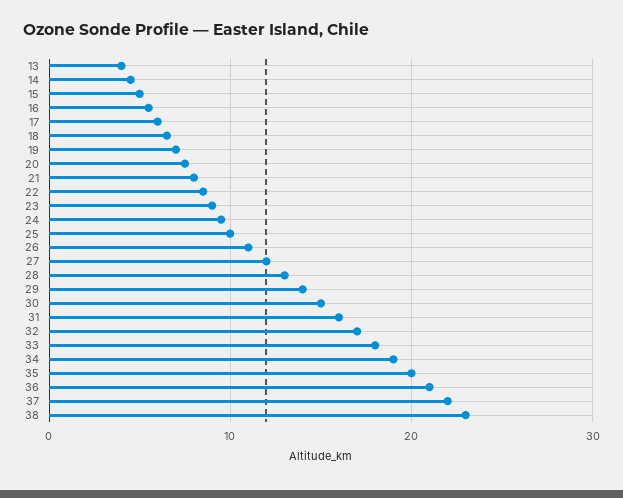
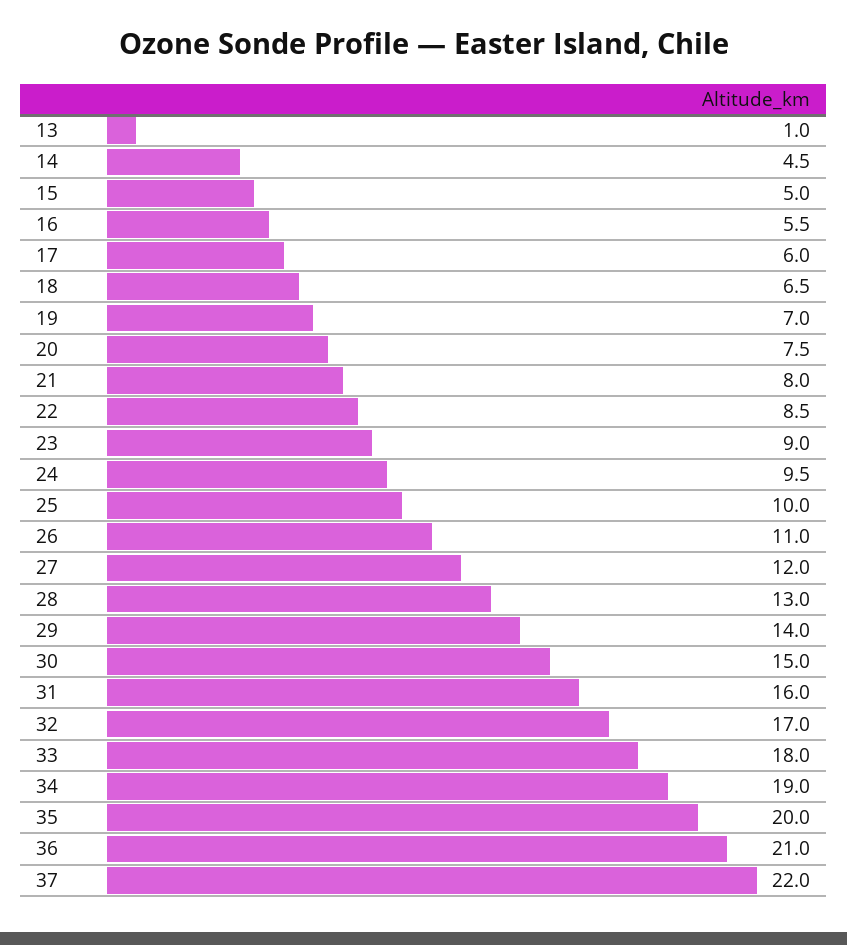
  {
-   "13": 4,
+   "13": 1,
    "14": 4.5,
    "15": 5,
    "16": 5.5,
    "17": 6,
    "18": 6.5,
    "19": 7,
    "20": 7.5,
    "21": 8,
    "22": 8.5,
    "23": 9,
    "24": 9.5,
    "25": 10,
    "26": 11,
    "27": 12,
    "28": 13,
    "29": 14,
    "30": 15,
    "31": 16,
    "32": 17,
    "33": 18,
    "34": 19,
    "35": 20,
    "36": 21,
-   "37": 22,
+   "37": 22
-   "38": 23
  }

